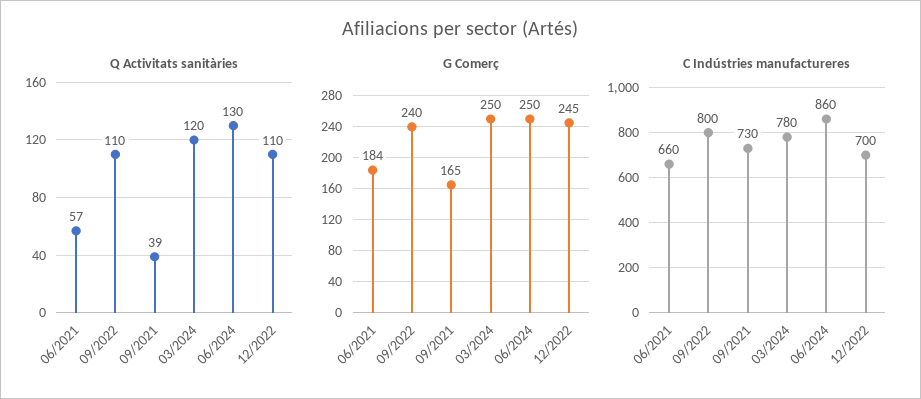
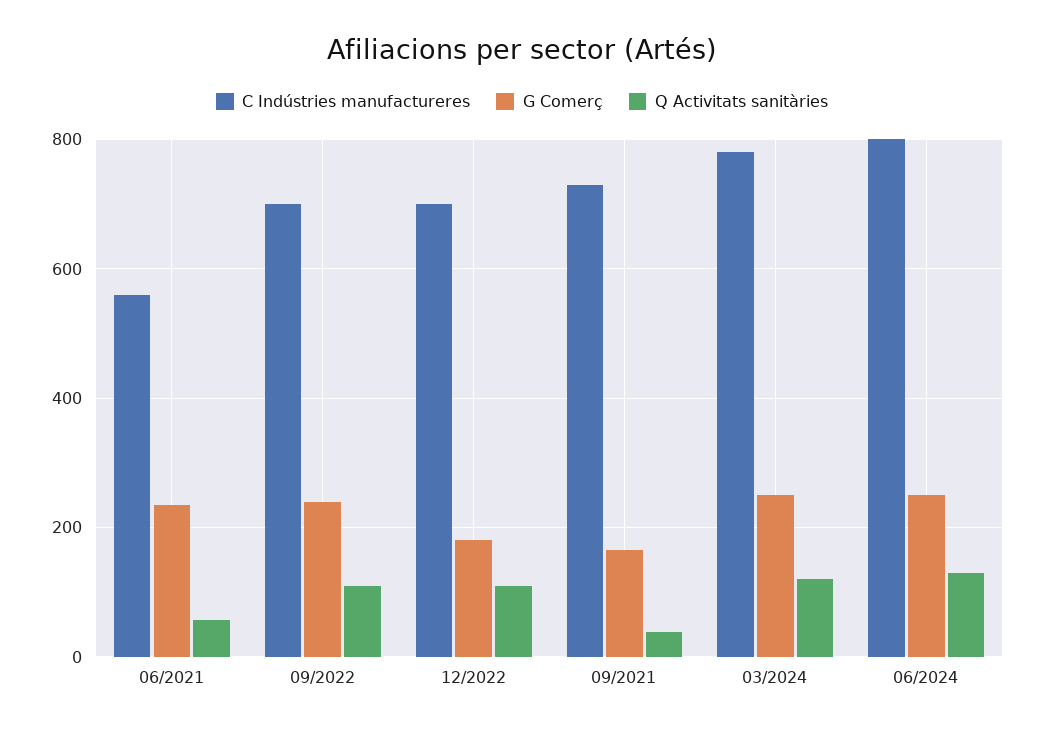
  {
    "Q Activitats sanitàries": {
      "06/2021": 57,
      "09/2022": 110,
      "09/2021": 39,
      "03/2024": 120,
      "06/2024": 130,
      "12/2022": 110
    },
    "G Comerç": {
-     "06/2021": 184,
+     "06/2021": 240,
      "09/2022": 240,
      "09/2021": 165,
      "03/2024": 250,
      "06/2024": 250,
-     "12/2022": 245
+     "12/2022": 180
    },
    "C Indústries manufactureres": {
-     "06/2021": 660,
+     "06/2021": 560,
-     "09/2022": 800,
+     "09/2022": 700,
      "09/2021": 730,
      "03/2024": 780,
-     "06/2024": 860,
+     "06/2024": 800,
      "12/2022": 700
    }
  }

